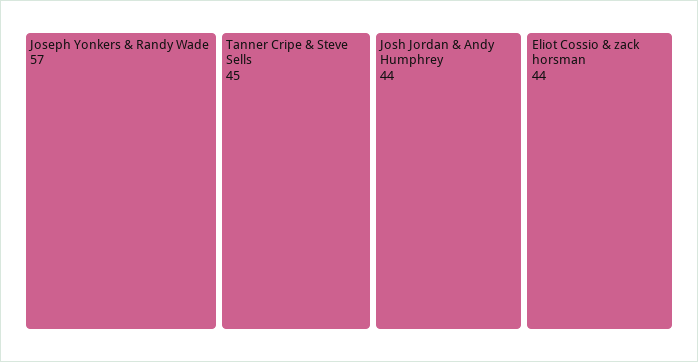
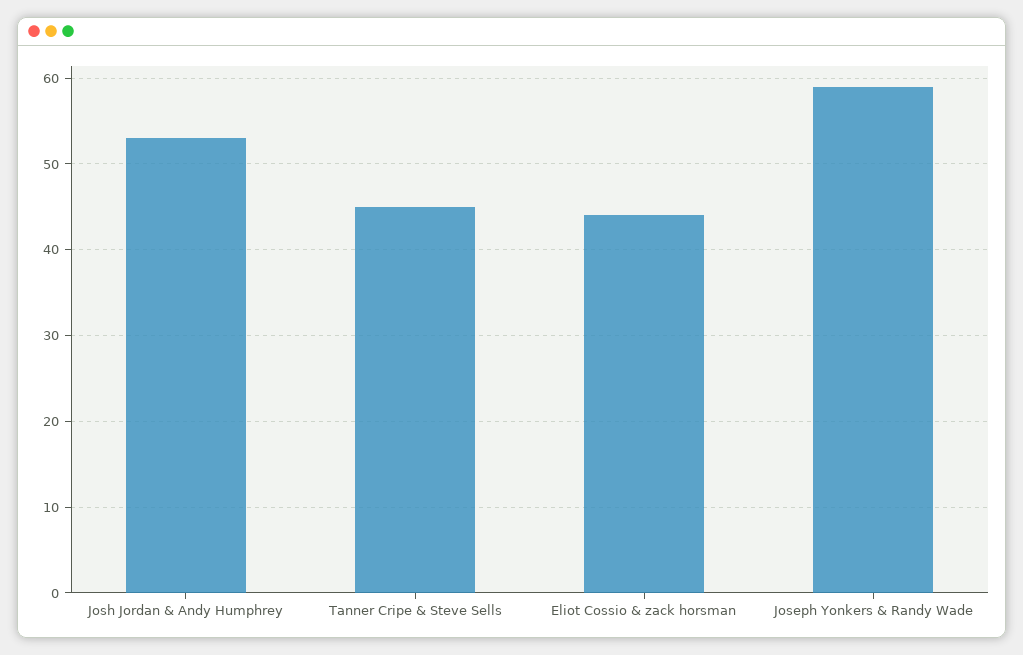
  {
-   "Joseph Yonkers & Randy Wade": 57,
+   "Joseph Yonkers & Randy Wade": 59,
    "Tanner Cripe & Steve Sells": 45,
-   "Josh Jordan & Andy Humphrey": 44,
+   "Josh Jordan & Andy Humphrey": 53,
    "Eliot Cossio & zack horsman": 44
  }

